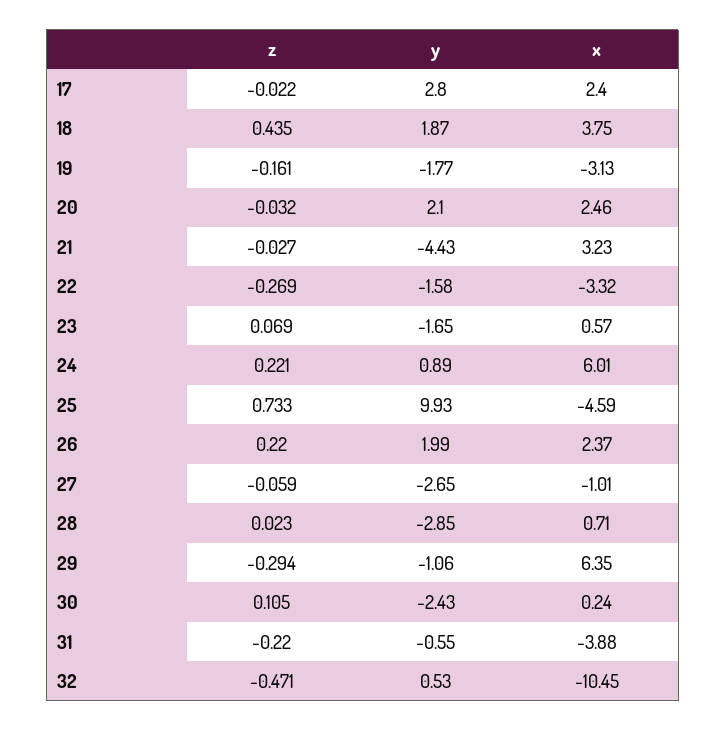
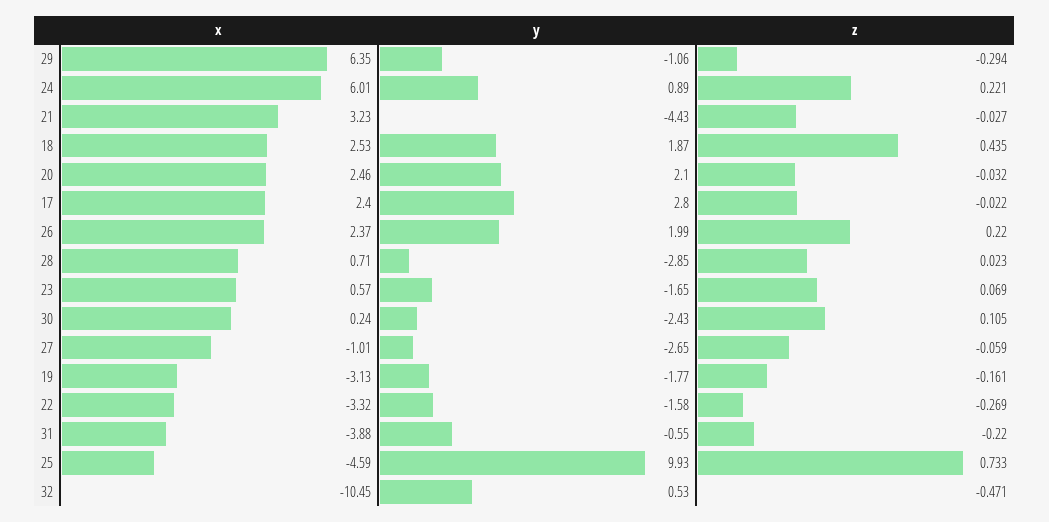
  {
    "z": {
      "17": -0.022,
      "18": 0.435,
      "19": -0.161,
      "20": -0.032,
      "21": -0.027,
      "22": -0.269,
      "23": 0.069,
      "24": 0.221,
      "25": 0.733,
      "26": 0.22,
      "27": -0.059,
      "28": 0.023,
      "29": -0.294,
      "30": 0.105,
      "31": -0.22,
      "32": -0.471
    },
    "y": {
      "17": 2.8,
      "18": 1.87,
      "19": -1.77,
      "20": 2.1,
      "21": -4.43,
      "22": -1.58,
      "23": -1.65,
      "24": 0.89,
      "25": 9.93,
      "26": 1.99,
      "27": -2.65,
      "28": -2.85,
      "29": -1.06,
      "30": -2.43,
      "31": -0.55,
      "32": 0.53
    },
    "x": {
      "17": 2.4,
-     "18": 3.75,
+     "18": 2.53,
      "19": -3.13,
      "20": 2.46,
      "21": 3.23,
      "22": -3.32,
      "23": 0.57,
      "24": 6.01,
      "25": -4.59,
      "26": 2.37,
      "27": -1.01,
      "28": 0.71,
      "29": 6.35,
      "30": 0.24,
      "31": -3.88,
      "32": -10.45
    }
  }

